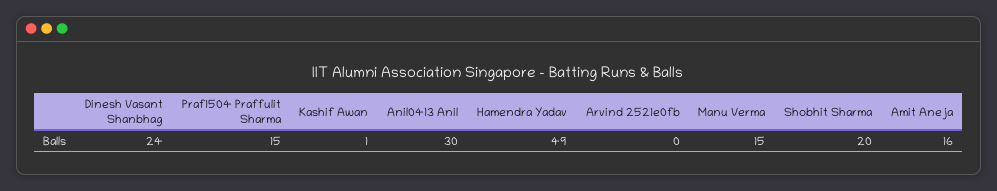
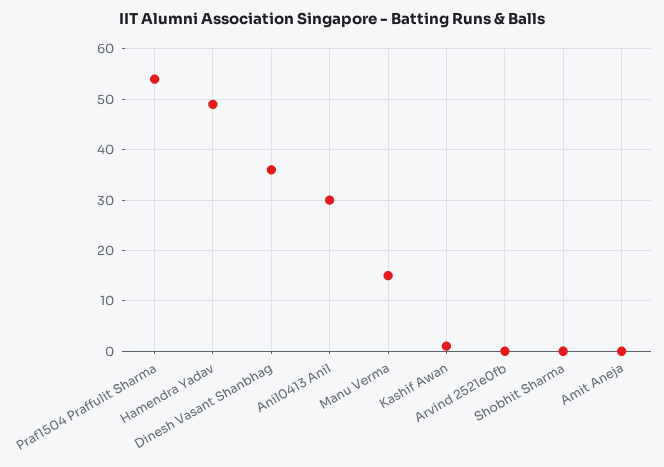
  {
-   "Dinesh Vasant Shanbhag": 24,
+   "Dinesh Vasant Shanbhag": 35,
-   "Praf1504 Praffulit Sharma": 15,
+   "Praf1504 Praffulit Sharma": 55,
    "Kashif Awan": 1,
    "Anil0413 Anil": 30,
    "Hamendra Yadav": 49,
    "Arvind 2521e0fb": 0,
    "Manu Verma": 15,
-   "Shobhit Sharma": 20,
+   "Shobhit Sharma": 0,
-   "Amit Aneja": 16
+   "Amit Aneja": 0
  }

